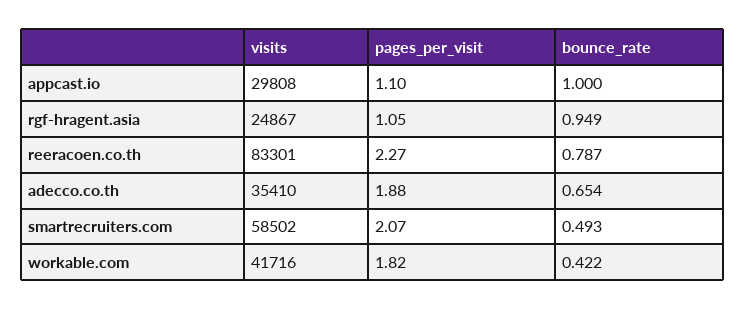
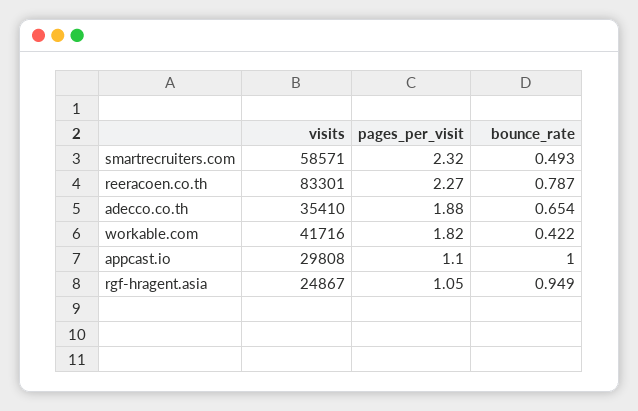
  {
    "visits": {
      "appcast.io": 29808,
      "rgf-hragent.asia": 24867,
      "reeracoen.co.th": 83301,
      "adecco.co.th": 35410,
-     "smartrecruiters.com": 58502,
+     "smartrecruiters.com": 58571,
      "workable.com": 41716
    },
    "pages_per_visit": {
      "appcast.io": 1.1,
      "rgf-hragent.asia": 1.05,
      "reeracoen.co.th": 2.27,
      "adecco.co.th": 1.88,
-     "smartrecruiters.com": 2.07,
+     "smartrecruiters.com": 2.32,
      "workable.com": 1.82
    },
    "bounce_rate": {
      "appcast.io": 1,
      "rgf-hragent.asia": 0.949,
      "reeracoen.co.th": 0.787,
      "adecco.co.th": 0.654,
      "smartrecruiters.com": 0.493,
      "workable.com": 0.422
    }
  }

